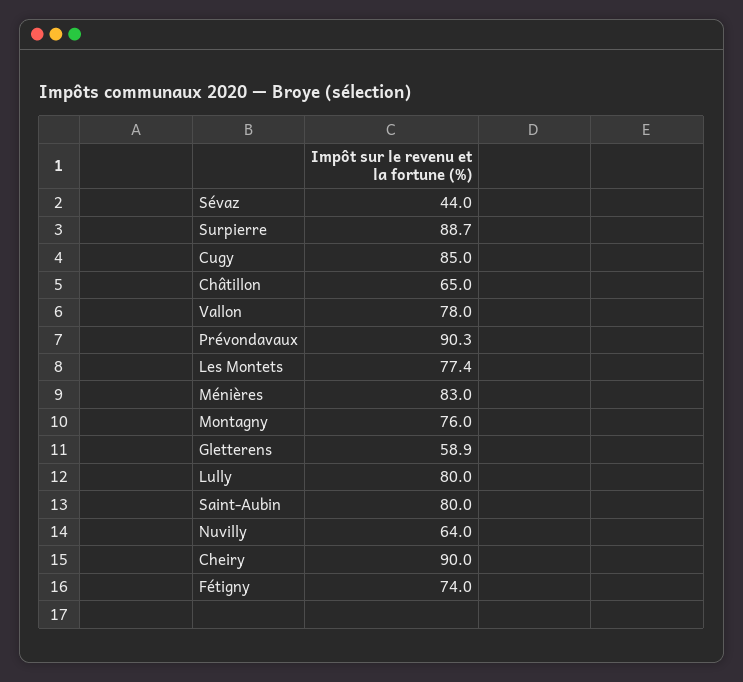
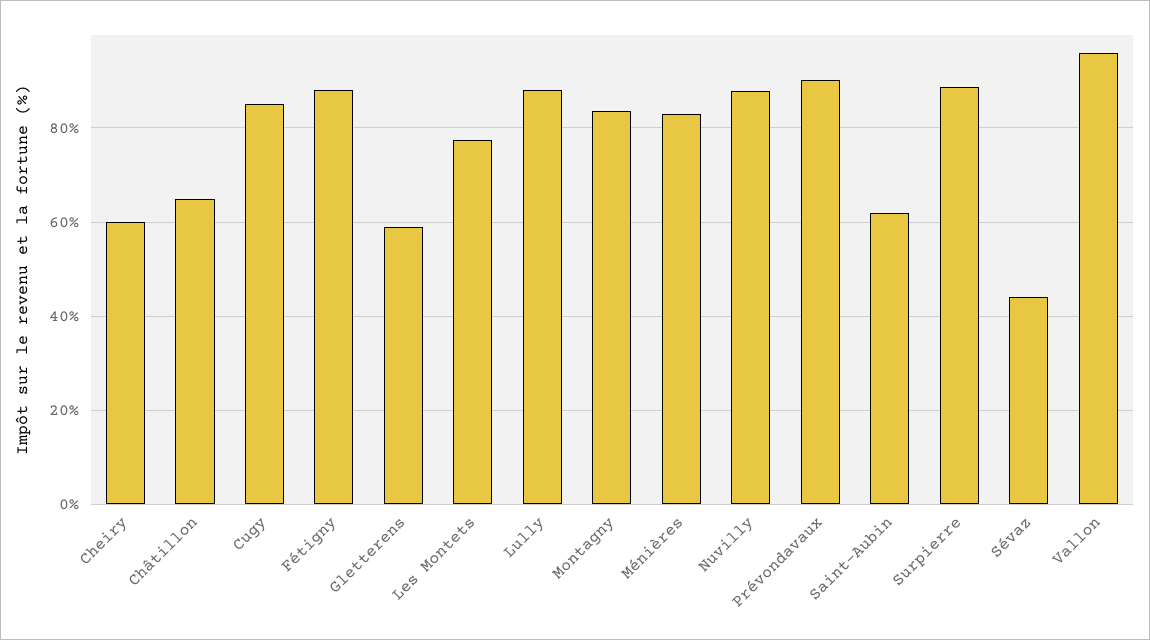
  {
    "Sévaz": 44,
    "Surpierre": 88.7,
    "Cugy": 85,
    "Châtillon": 65,
-   "Vallon": 78,
+   "Vallon": 96,
    "Prévondavaux": 90.3,
    "Les Montets": 77.4,
    "Ménières": 83,
-   "Montagny": 76,
+   "Montagny": 84,
    "Gletterens": 58.9,
-   "Lully": 80,
+   "Lully": 88,
-   "Saint-Aubin": 80,
+   "Saint-Aubin": 62,
-   "Nuvilly": 64,
+   "Nuvilly": 88,
-   "Cheiry": 90,
+   "Cheiry": 60,
-   "Fétigny": 74
+   "Fétigny": 88
  }

